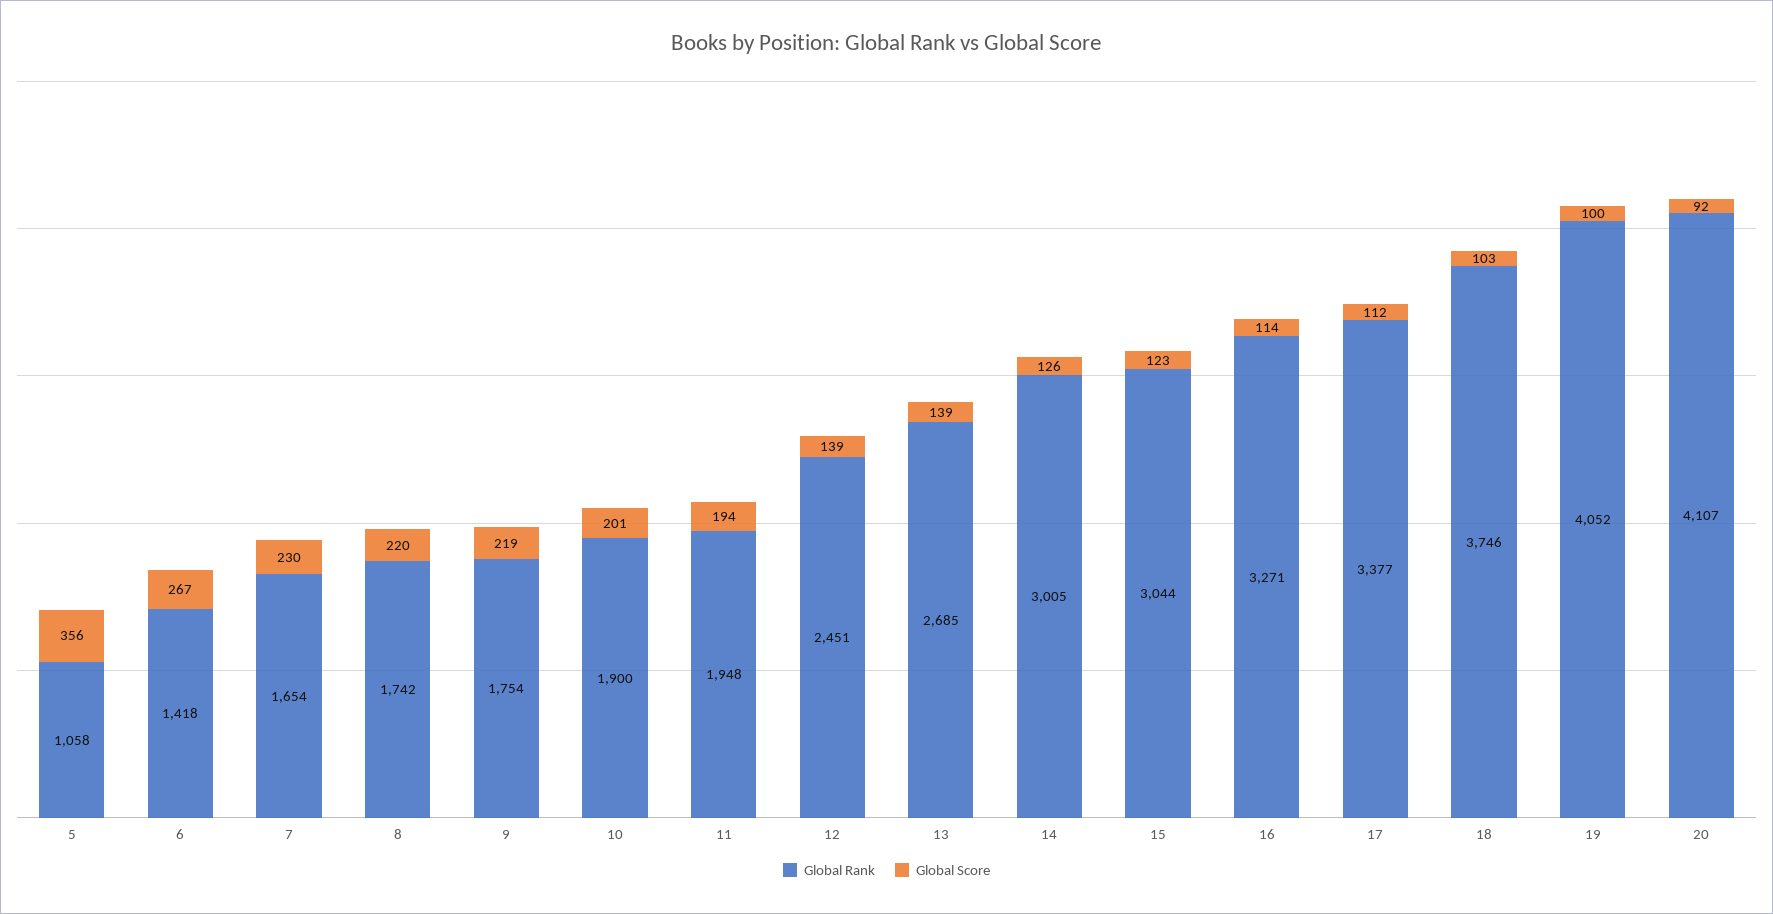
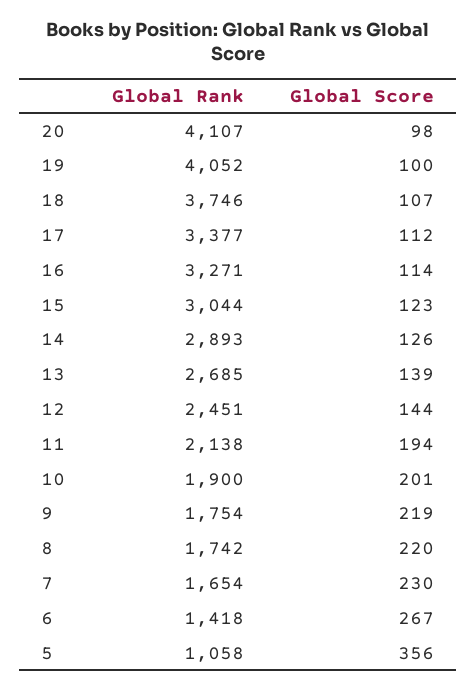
  {
    "Global Rank": {
      "5": 1058,
      "6": 1418,
      "7": 1654,
      "8": 1742,
      "9": 1754,
      "10": 1900,
-     "11": 1948,
+     "11": 2138,
      "12": 2451,
      "13": 2685,
-     "14": 3005,
+     "14": 2893,
      "15": 3044,
      "16": 3271,
      "17": 3377,
      "18": 3746,
      "19": 4052,
      "20": 4107
    },
    "Global Score": {
      "5": 356,
      "6": 267,
      "7": 230,
      "8": 220,
      "9": 219,
      "10": 201,
      "11": 194,
-     "12": 139,
+     "12": 144,
      "13": 139,
      "14": 126,
      "15": 123,
      "16": 114,
      "17": 112,
-     "18": 103,
+     "18": 107,
      "19": 100,
-     "20": 92
+     "20": 98
    }
  }

